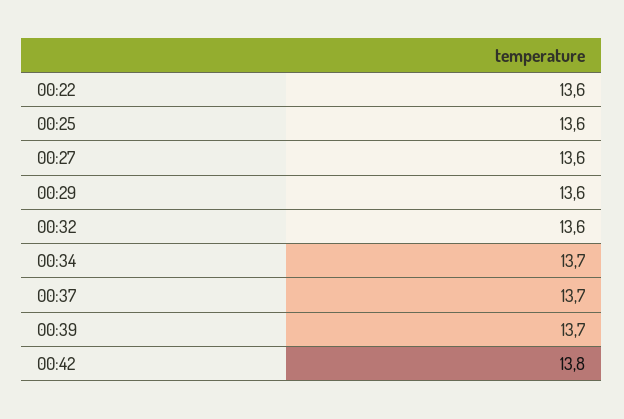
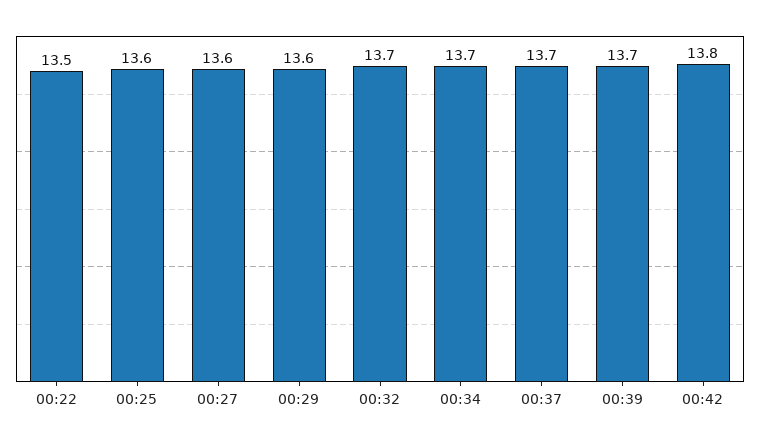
  {
-   "00:22": 13.6,
+   "00:22": 13.5,
    "00:25": 13.6,
    "00:27": 13.6,
    "00:29": 13.6,
-   "00:32": 13.6,
+   "00:32": 13.7,
    "00:34": 13.7,
    "00:37": 13.7,
    "00:39": 13.7,
    "00:42": 13.8
  }

